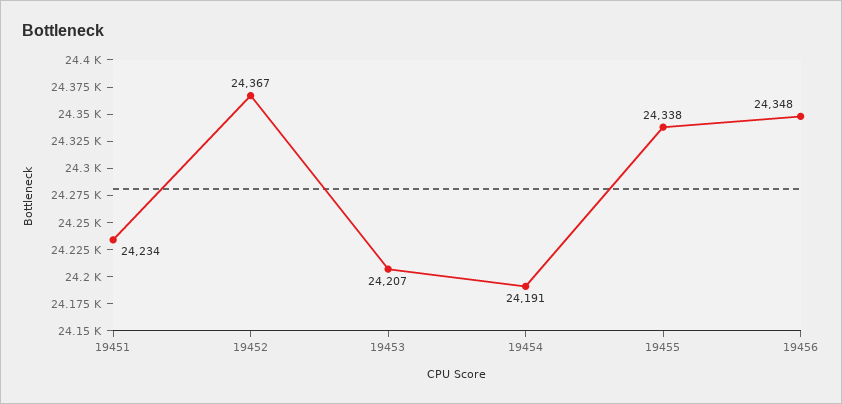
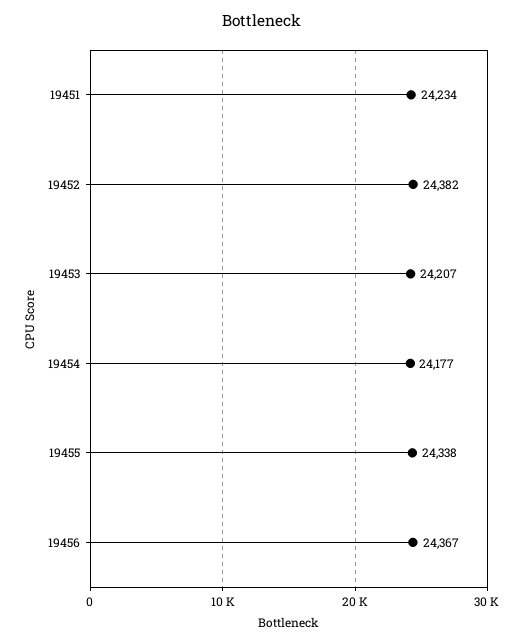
  {
    "19451": 24234,
-   "19452": 24367,
+   "19452": 24382,
    "19453": 24207,
-   "19454": 24191,
+   "19454": 24177,
    "19455": 24338,
-   "19456": 24348
+   "19456": 24367
  }

